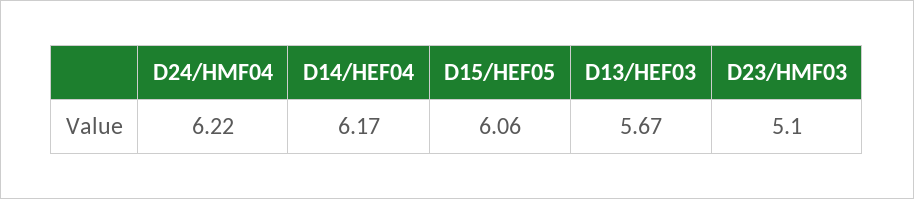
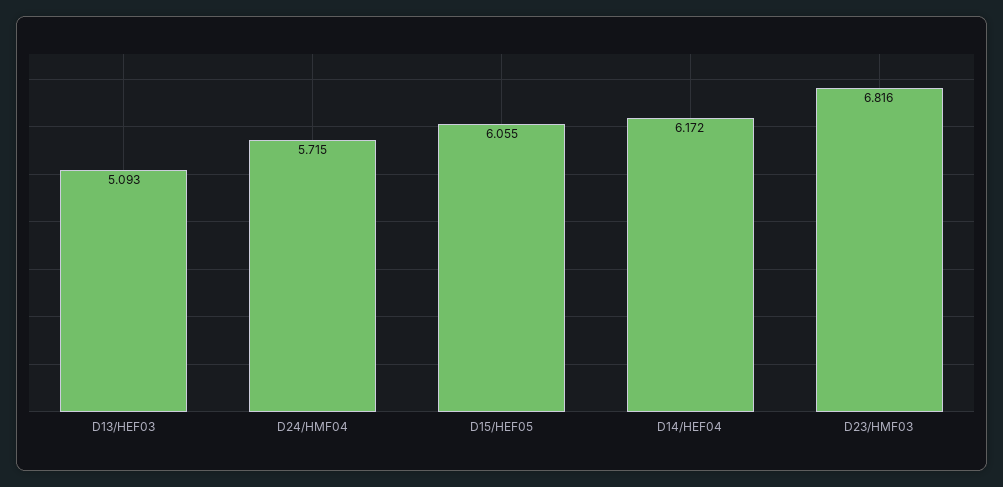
  {
-   "D24/HMF04": 6.22,
+   "D24/HMF04": 5.715,
    "D14/HEF04": 6.172,
    "D15/HEF05": 6.055,
-   "D13/HEF03": 5.67,
+   "D13/HEF03": 5.093,
-   "D23/HMF03": 5.1
+   "D23/HMF03": 6.816
  }

